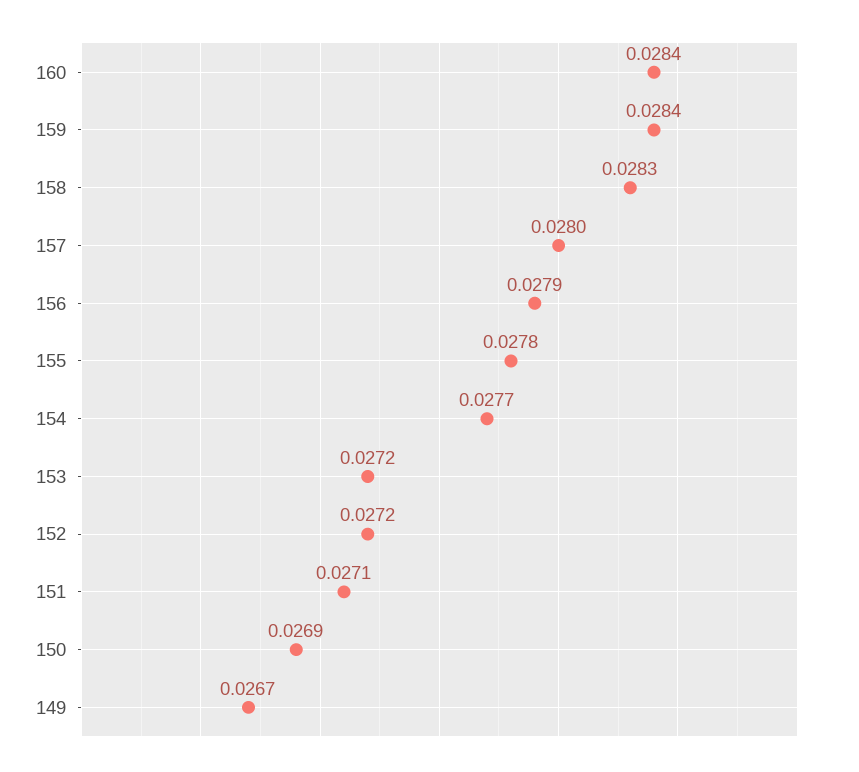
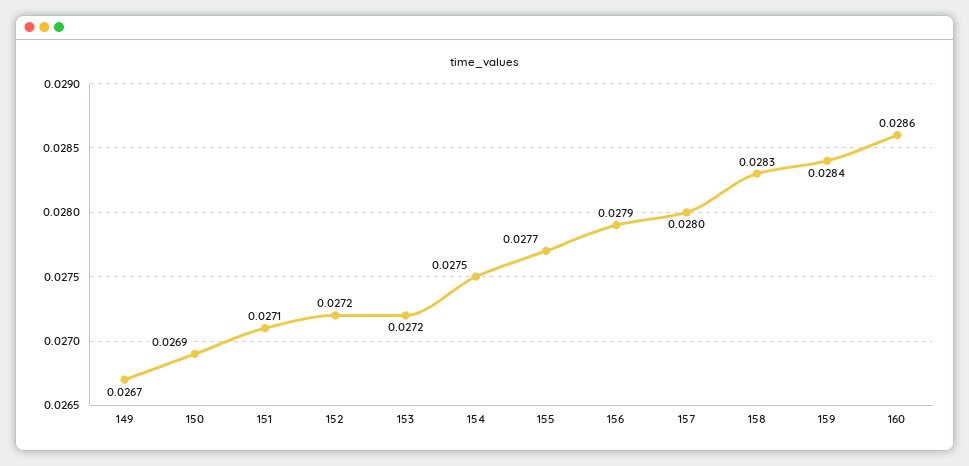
  {
-   "160": 0.0284,
+   "160": 0.0286,
    "159": 0.0284,
    "158": 0.0283,
    "157": 0.028,
    "156": 0.0279,
-   "155": 0.0278,
+   "155": 0.0277,
-   "154": 0.0277,
+   "154": 0.0275,
    "153": 0.0272,
    "152": 0.0272,
    "151": 0.0271,
    "150": 0.0269,
    "149": 0.0267
  }

